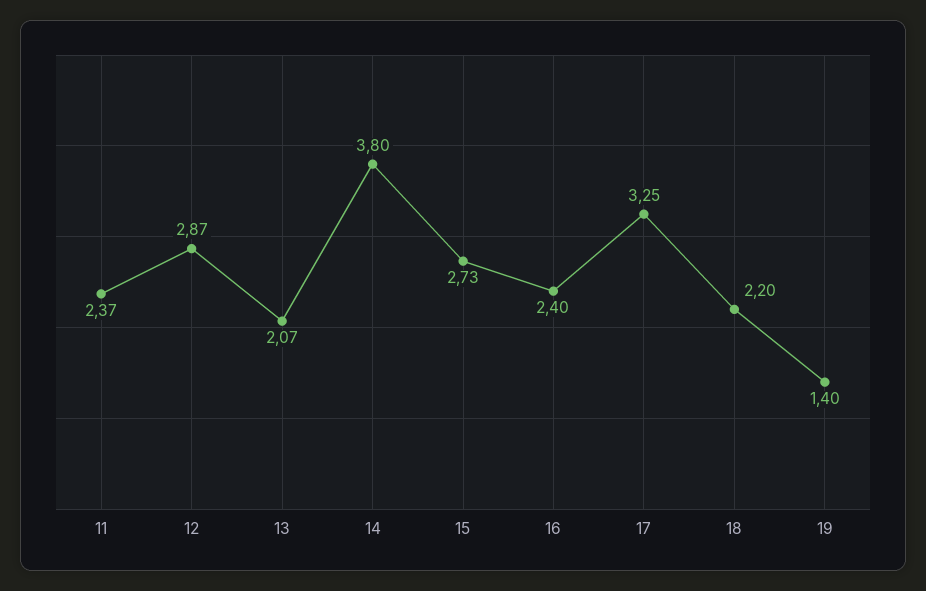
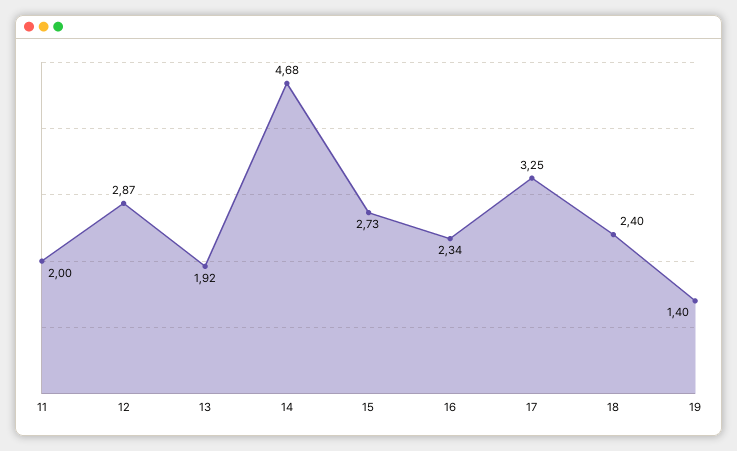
  {
-   "11": 2.37,
+   "11": 2,
    "12": 2.87,
-   "13": 2.07,
+   "13": 1.92,
-   "14": 3.8,
+   "14": 4.68,
    "15": 2.73,
-   "16": 2.4,
+   "16": 2.34,
    "17": 3.25,
-   "18": 2.2,
+   "18": 2.4,
    "19": 1.4
  }

